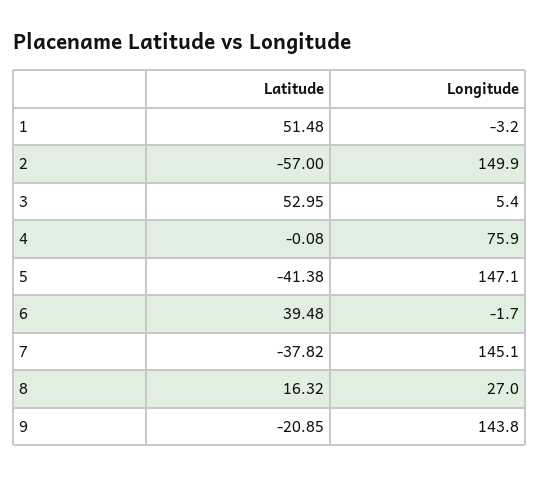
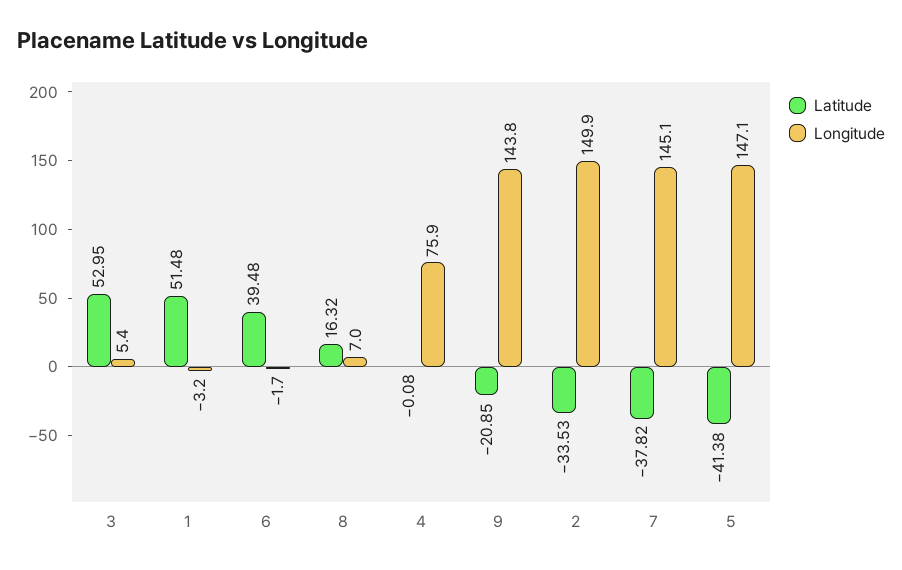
  {
    "Latitude": {
      "1": 51.48,
-     "2": -57,
+     "2": -33.53,
      "3": 52.95,
      "4": -0.08,
      "5": -41.38,
      "6": 39.48,
      "7": -37.82,
      "8": 16.32,
      "9": -20.85
    },
    "Longitude": {
      "1": -3.2,
      "2": 149.9,
      "3": 5.4,
      "4": 75.9,
      "5": 147.1,
      "6": -1.7,
      "7": 145.1,
-     "8": 27,
+     "8": 7,
      "9": 143.8
    }
  }

